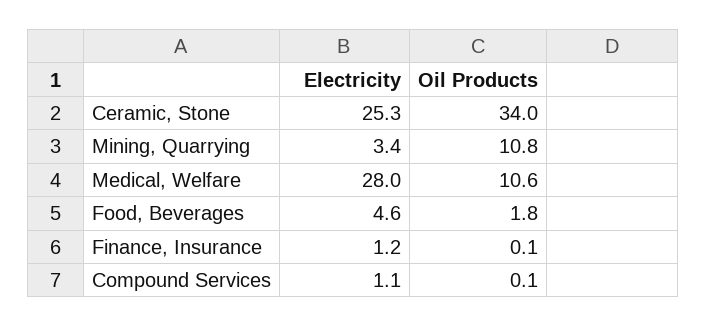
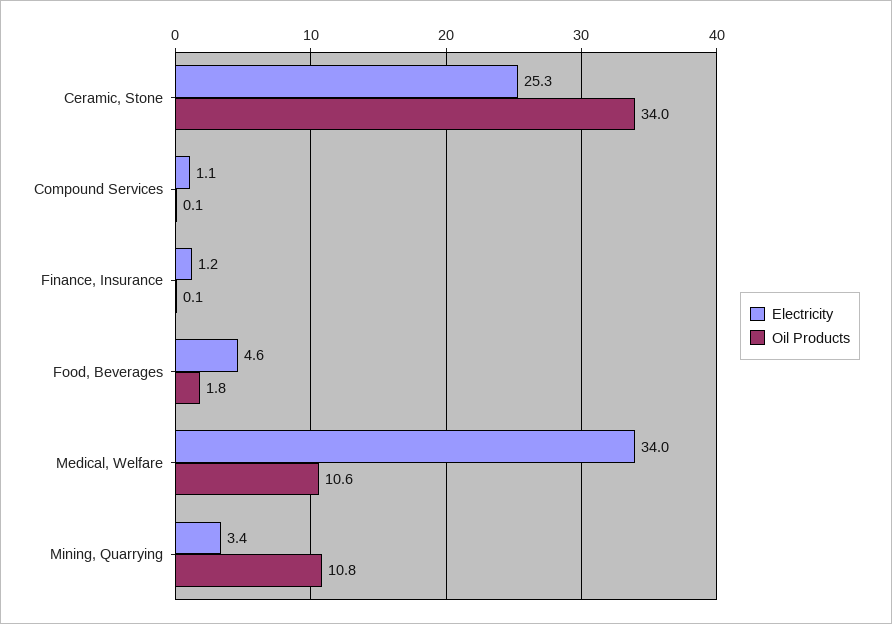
  {
    "Electricity": {
      "Ceramic, Stone": 25.3,
      "Mining, Quarrying": 3.4,
-     "Medical, Welfare": 28,
+     "Medical, Welfare": 34,
      "Food, Beverages": 4.6,
      "Finance, Insurance": 1.2,
      "Compound Services": 1.1
    },
    "Oil Products": {
      "Ceramic, Stone": 34,
      "Mining, Quarrying": 10.8,
      "Medical, Welfare": 10.6,
      "Food, Beverages": 1.8,
      "Finance, Insurance": 0.1,
      "Compound Services": 0.1
    }
  }

